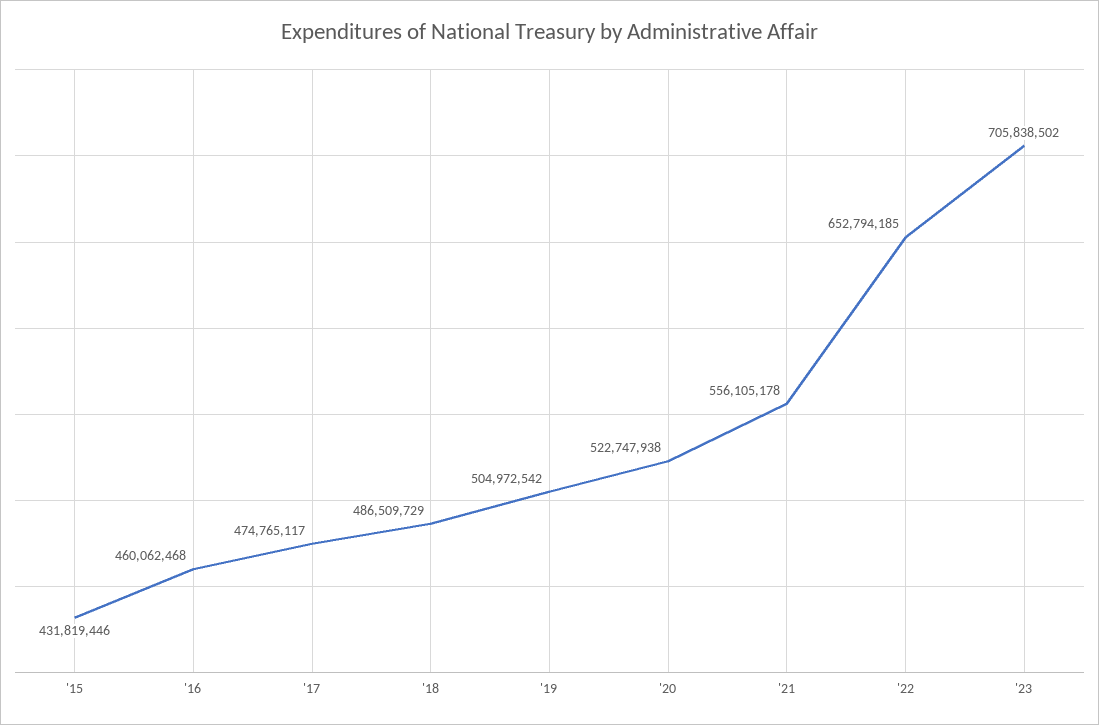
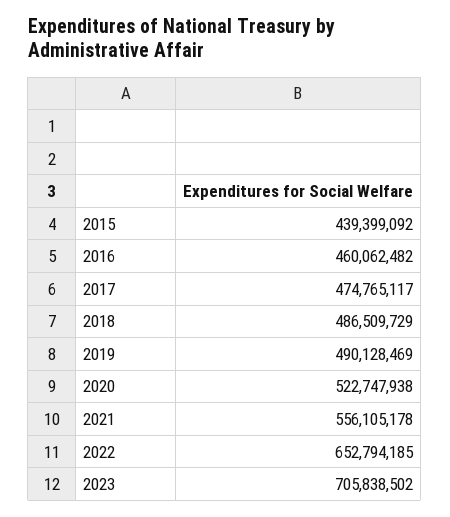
  {
-   "'15": 431819446,
+   "'15": 439399092,
-   "'16": 460062468,
+   "'16": 460062482,
    "'17": 474765117,
    "'18": 486509729,
-   "'19": 504972542,
+   "'19": 490128469,
    "'20": 522747938,
    "'21": 556105178,
    "'22": 652794185,
    "'23": 705838502
  }

